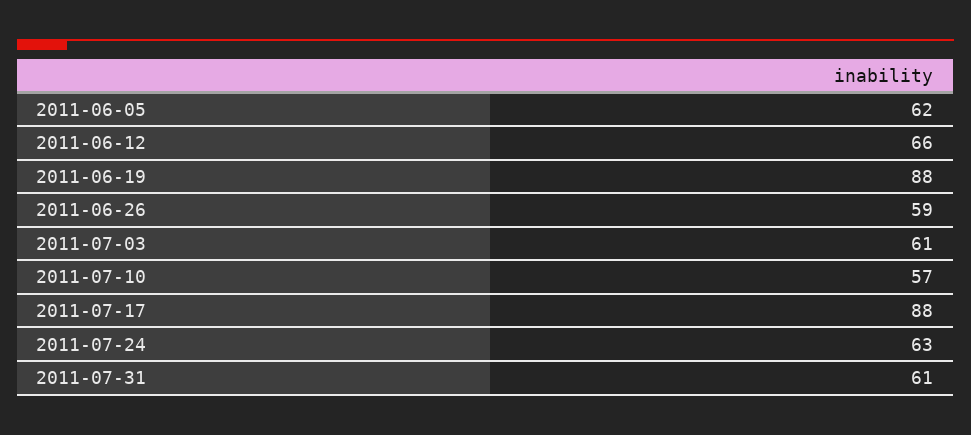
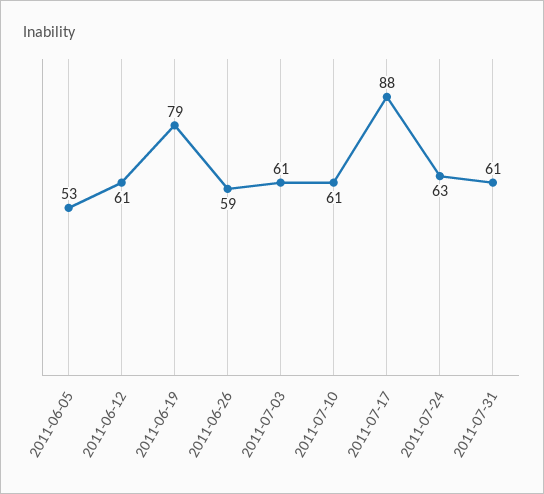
  {
-   "2011-06-05": 62,
+   "2011-06-05": 53,
-   "2011-06-12": 66,
+   "2011-06-12": 61,
-   "2011-06-19": 88,
+   "2011-06-19": 79,
    "2011-06-26": 59,
    "2011-07-03": 61,
-   "2011-07-10": 57,
+   "2011-07-10": 61,
    "2011-07-17": 88,
    "2011-07-24": 63,
    "2011-07-31": 61
  }

